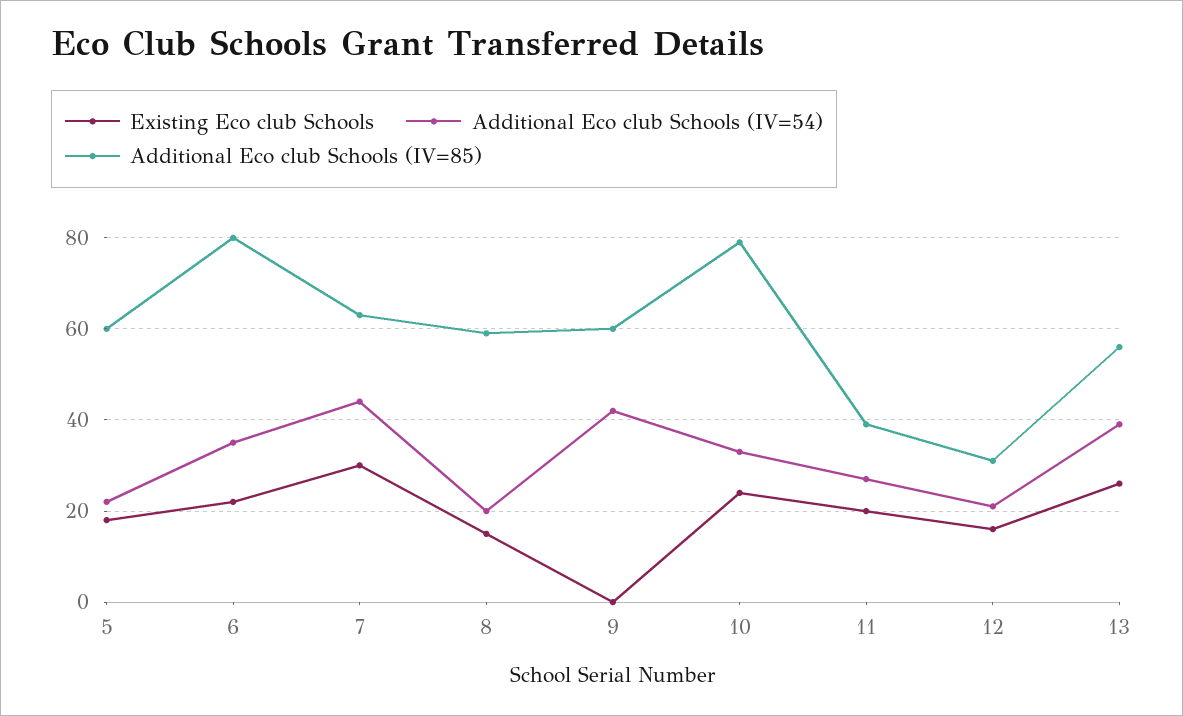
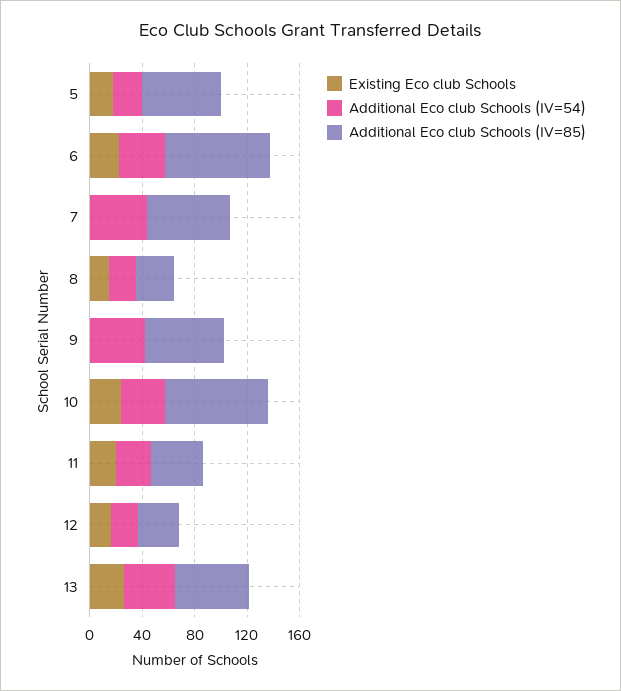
  {
    "Existing Eco club Schools": {
      "5": 20,
      "6": 20,
-     "7": 30,
+     "7": 0,
      "8": 15,
      "9": 0,
      "10": 25,
      "11": 20,
      "12": 15,
      "13": 25
    },
    "Additional Eco club Schools (IV=54)": {
      "5": 20,
      "6": 35,
      "7": 45,
      "8": 20,
      "9": 40,
      "10": 35,
      "11": 25,
      "12": 20,
      "13": 40
    },
    "Additional Eco club Schools (IV=85)": {
      "5": 60,
      "6": 80,
      "7": 65,
-     "8": 60,
+     "8": 30,
      "9": 60,
      "10": 80,
      "11": 40,
      "12": 30,
      "13": 55
    }
  }

